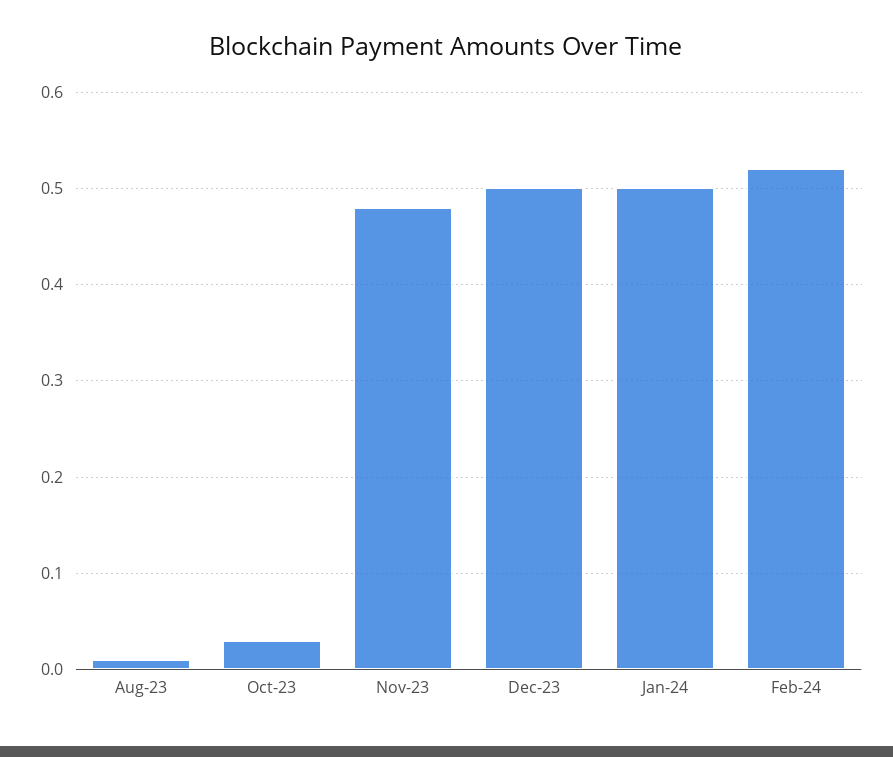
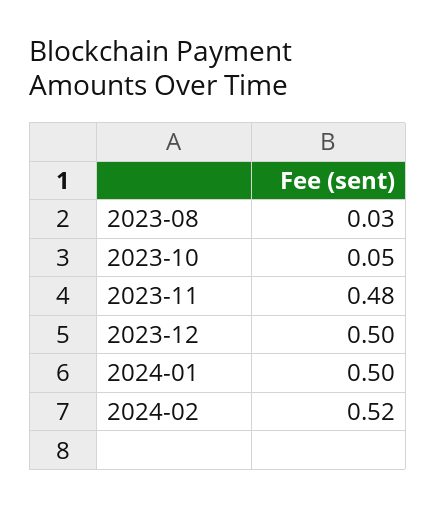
  {
-   "Aug-23": 0.01,
+   "Aug-23": 0.03,
-   "Oct-23": 0.03,
+   "Oct-23": 0.05,
    "Nov-23": 0.48,
    "Dec-23": 0.5,
    "Jan-24": 0.5,
    "Feb-24": 0.52
  }

